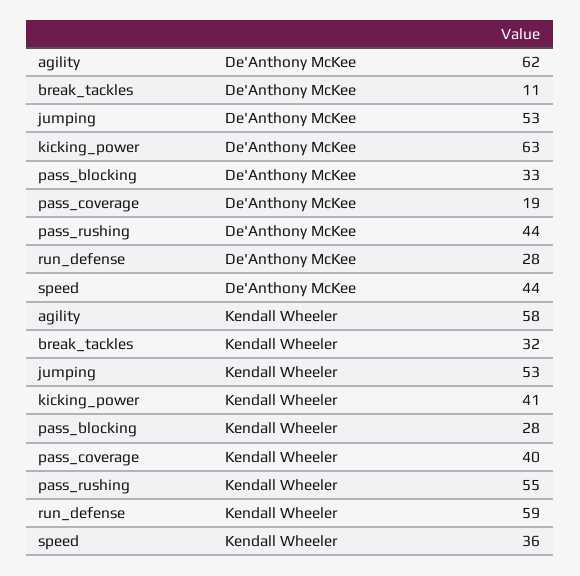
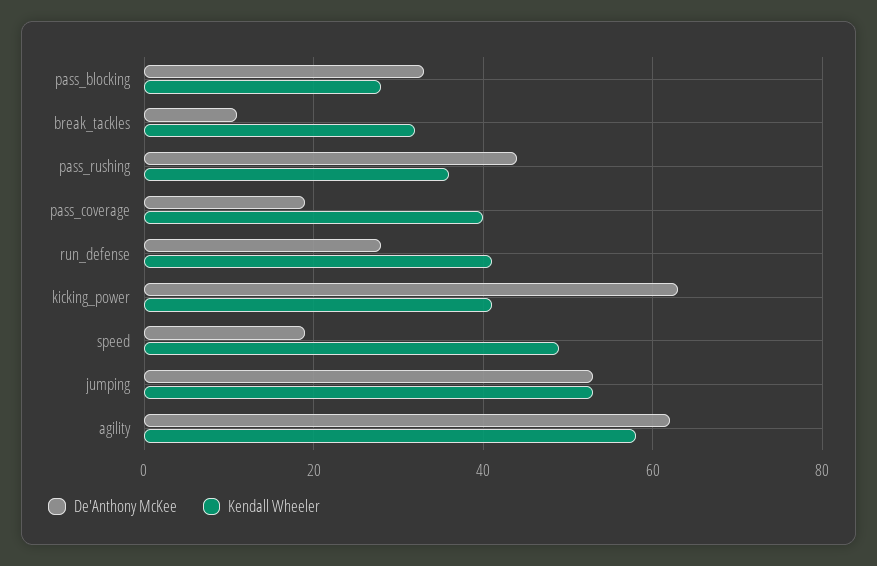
  {
    "De'Anthony McKee": {
      "agility": 62,
      "break_tackles": 11,
      "jumping": 53,
      "kicking_power": 63,
      "pass_blocking": 33,
      "pass_coverage": 19,
      "pass_rushing": 44,
      "run_defense": 28,
-     "speed": 44
+     "speed": 20
    },
    "Kendall Wheeler": {
      "agility": 58,
      "break_tackles": 32,
      "jumping": 53,
      "kicking_power": 41,
      "pass_blocking": 28,
      "pass_coverage": 40,
-     "pass_rushing": 55,
+     "pass_rushing": 35,
-     "run_defense": 59,
+     "run_defense": 40,
-     "speed": 36
+     "speed": 50
    }
  }

